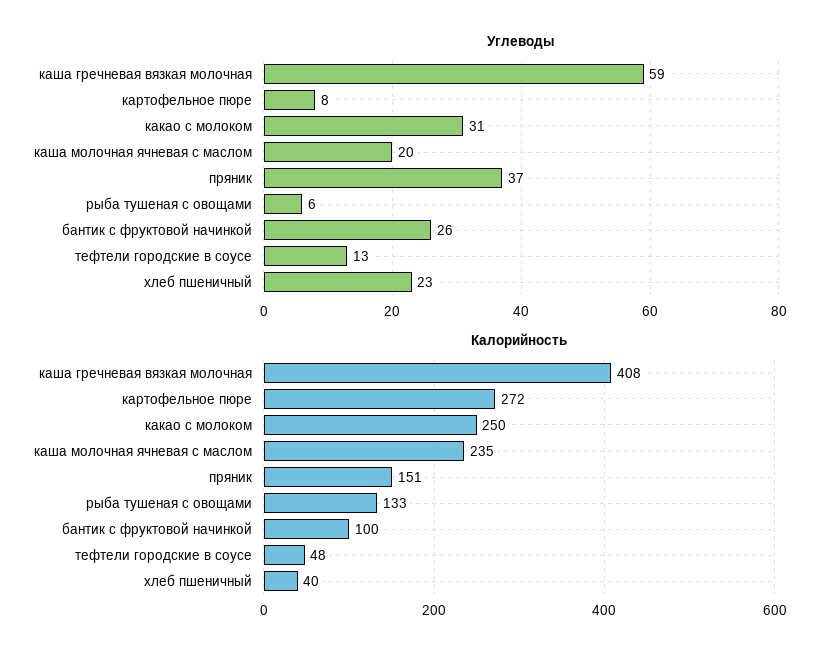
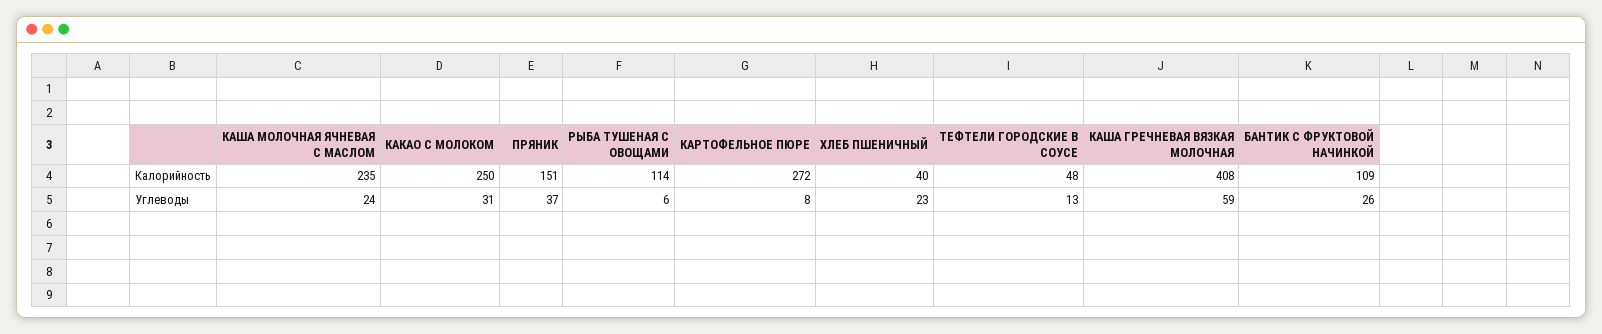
  {
    "Углеводы": {
      "каша гречневая вязкая молочная": 59,
      "картофельное пюре": 8,
      "какао с молоком": 31,
-     "каша молочная ячневая с маслом": 20,
+     "каша молочная ячневая с маслом": 24,
      "пряник": 37,
      "рыба тушеная с овощами": 6,
      "бантик с фруктовой начинкой": 26,
      "тефтели городские в соусе": 13,
      "хлеб пшеничный": 23
    },
    "Калорийность": {
      "каша гречневая вязкая молочная": 408,
      "картофельное пюре": 272,
      "какао с молоком": 250,
      "каша молочная ячневая с маслом": 235,
      "пряник": 151,
-     "рыба тушеная с овощами": 133,
+     "рыба тушеная с овощами": 114,
-     "бантик с фруктовой начинкой": 100,
+     "бантик с фруктовой начинкой": 109,
      "тефтели городские в соусе": 48,
      "хлеб пшеничный": 40
    }
  }

